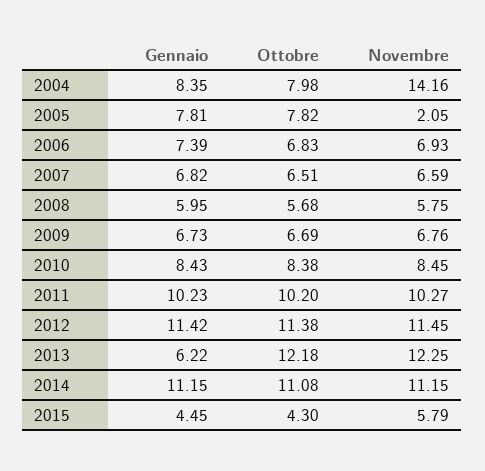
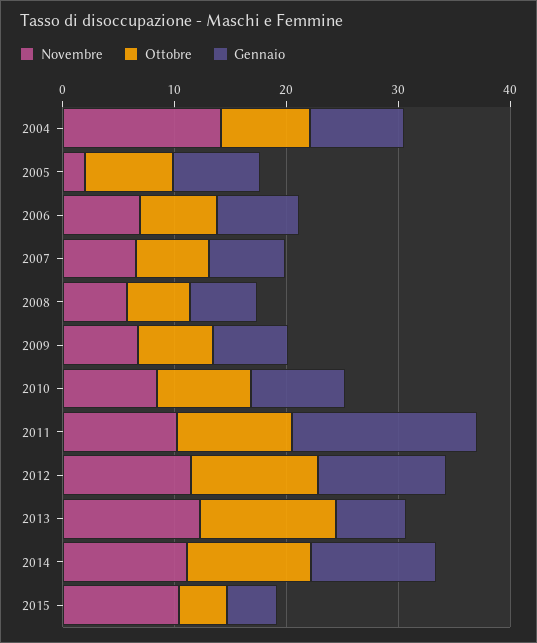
  {
    "Gennaio": {
      "2004": 8.35,
      "2005": 7.81,
      "2006": 7.39,
      "2007": 6.82,
      "2008": 5.95,
      "2009": 6.73,
      "2010": 8.43,
-     "2011": 10.23,
+     "2011": 16,
      "2012": 11.42,
      "2013": 6.22,
      "2014": 11.15,
      "2015": 4.45
    },
    "Ottobre": {
      "2004": 7.98,
      "2005": 7.82,
      "2006": 6.83,
      "2007": 6.51,
      "2008": 5.68,
      "2009": 6.69,
      "2010": 8.38,
      "2011": 10.2,
      "2012": 11.38,
      "2013": 12.18,
      "2014": 11.08,
      "2015": 4.3
    },
    "Novembre": {
      "2004": 14.16,
      "2005": 2.05,
      "2006": 6.93,
      "2007": 6.59,
      "2008": 5.75,
      "2009": 6.76,
      "2010": 8.45,
      "2011": 10.27,
      "2012": 11.45,
      "2013": 12.25,
      "2014": 11.15,
-     "2015": 5.79
+     "2015": 10
    }
  }

